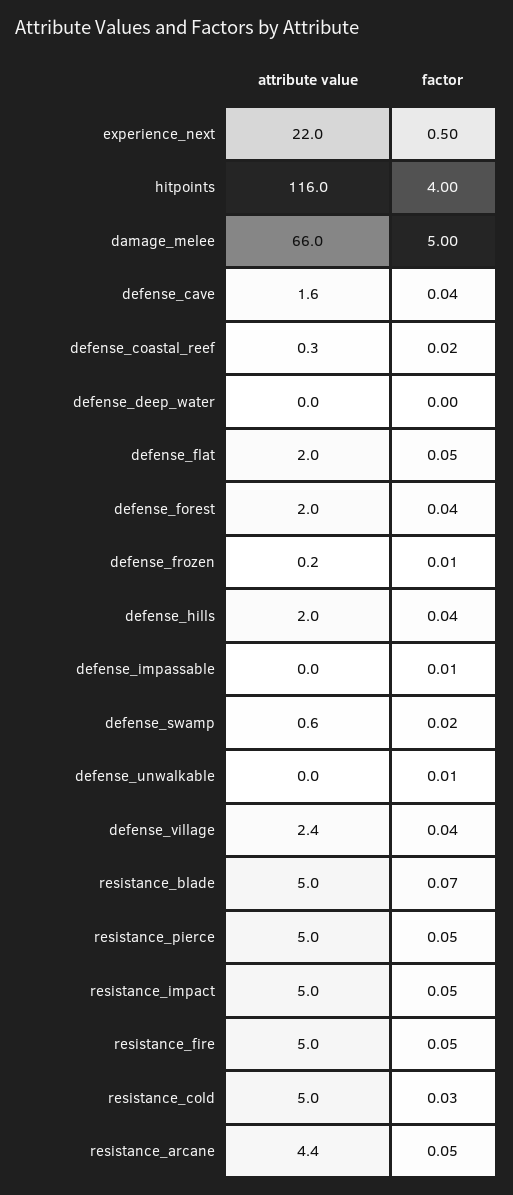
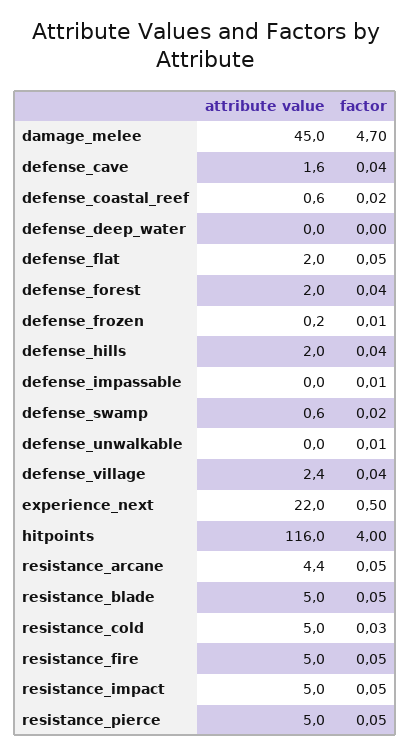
  {
    "attribute value": {
      "experience_next": 22,
      "hitpoints": 116,
-     "damage_melee": 66,
+     "damage_melee": 45,
      "defense_cave": 1.6,
-     "defense_coastal_reef": 0.3,
+     "defense_coastal_reef": 0.6,
      "defense_deep_water": 0,
      "defense_flat": 2,
      "defense_forest": 2,
      "defense_frozen": 0.2,
      "defense_hills": 2,
      "defense_impassable": 0,
      "defense_swamp": 0.6,
      "defense_unwalkable": 0,
      "defense_village": 2.4,
      "resistance_blade": 5,
      "resistance_pierce": 5,
      "resistance_impact": 5,
      "resistance_fire": 5,
      "resistance_cold": 5,
      "resistance_arcane": 4.4
    },
    "factor": {
      "experience_next": 0.5,
      "hitpoints": 4,
-     "damage_melee": 5,
+     "damage_melee": 4.7,
      "defense_cave": 0.04,
      "defense_coastal_reef": 0.02,
      "defense_deep_water": 0,
      "defense_flat": 0.05,
      "defense_forest": 0.04,
      "defense_frozen": 0.01,
      "defense_hills": 0.04,
      "defense_impassable": 0.01,
      "defense_swamp": 0.02,
      "defense_unwalkable": 0.01,
      "defense_village": 0.04,
-     "resistance_blade": 0.07,
+     "resistance_blade": 0.05,
      "resistance_pierce": 0.05,
      "resistance_impact": 0.05,
      "resistance_fire": 0.05,
      "resistance_cold": 0.03,
      "resistance_arcane": 0.05
    }
  }

